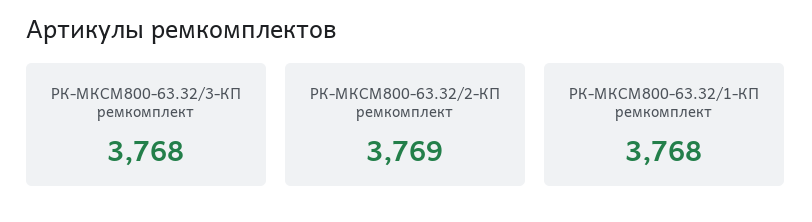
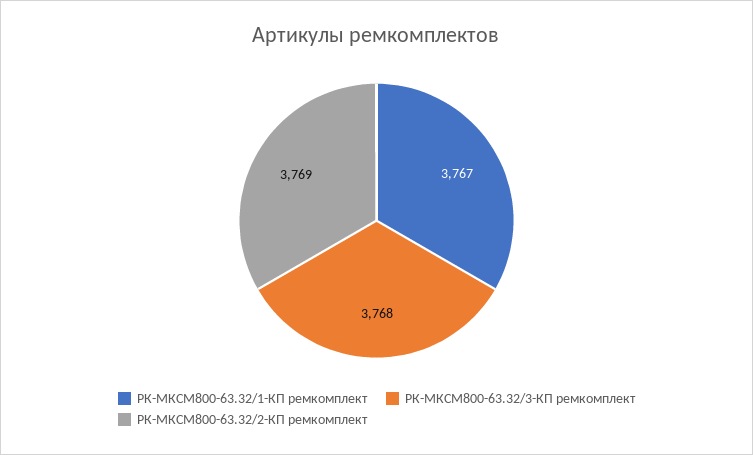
  {
    "РК-МКСМ800-63.32/3-КП ремкомплект": 3768,
    "РК-МКСМ800-63.32/2-КП ремкомплект": 3769,
-   "РК-МКСМ800-63.32/1-КП ремкомплект": 3768
+   "РК-МКСМ800-63.32/1-КП ремкомплект": 3767
  }

